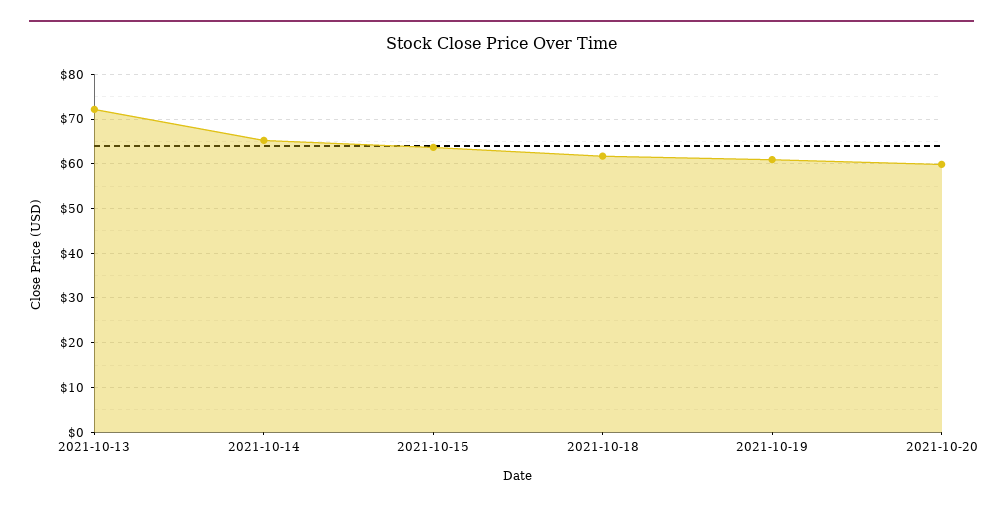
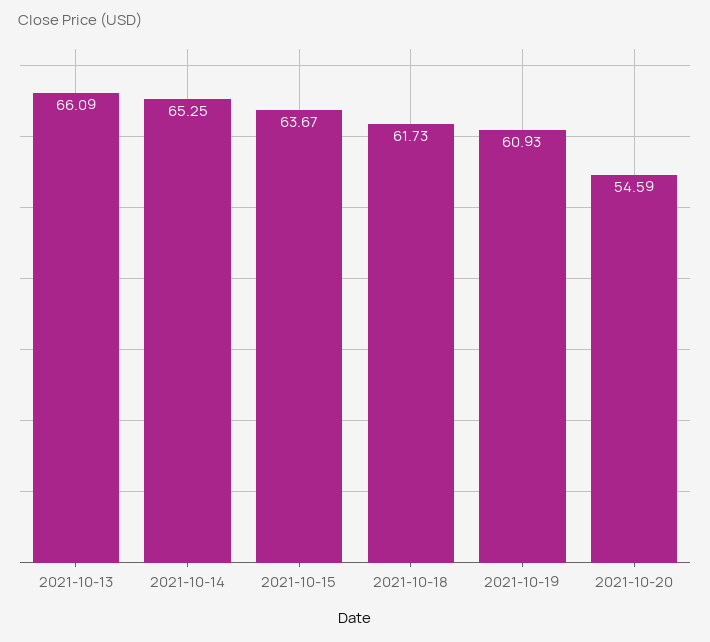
  {
-   "2021-10-13": 72,
+   "2021-10-13": 66.09,
    "2021-10-14": 65.25,
    "2021-10-15": 63.67,
    "2021-10-18": 61.73,
    "2021-10-19": 60.93,
-   "2021-10-20": 60
+   "2021-10-20": 54.59
  }

